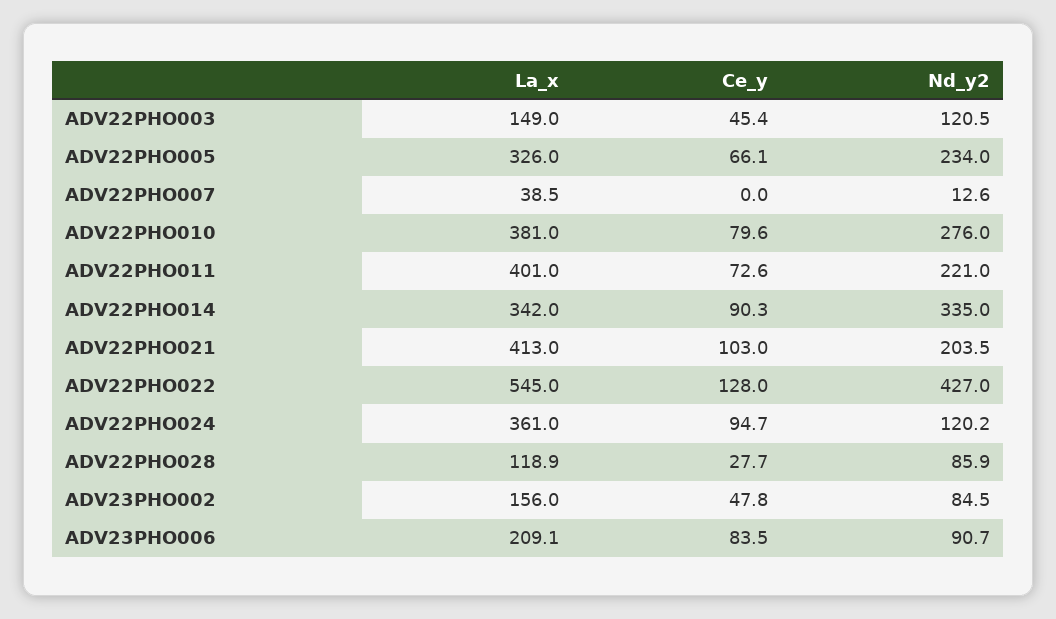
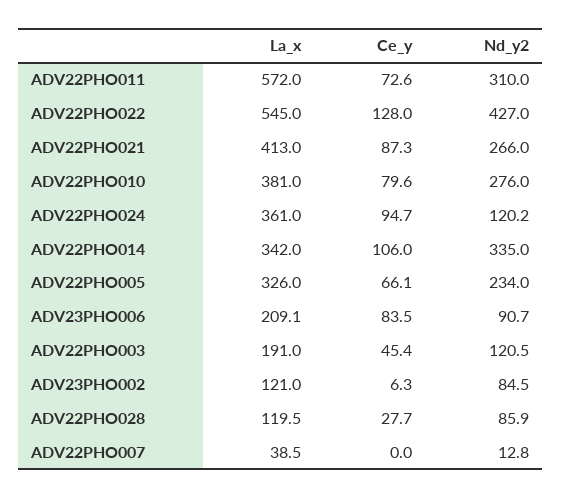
  {
    "La_x": {
-     "ADV22PHO003": 149,
+     "ADV22PHO003": 191,
      "ADV22PHO005": 326,
      "ADV22PHO007": 38.5,
      "ADV22PHO010": 381,
-     "ADV22PHO011": 401,
+     "ADV22PHO011": 572,
      "ADV22PHO014": 342,
      "ADV22PHO021": 413,
      "ADV22PHO022": 545,
      "ADV22PHO024": 361,
-     "ADV22PHO028": 118.9,
+     "ADV22PHO028": 119.5,
-     "ADV23PHO002": 156,
+     "ADV23PHO002": 121,
      "ADV23PHO006": 209.1
    },
    "Ce_y": {
      "ADV22PHO003": 45.4,
      "ADV22PHO005": 66.1,
      "ADV22PHO007": 0,
      "ADV22PHO010": 79.6,
      "ADV22PHO011": 72.6,
-     "ADV22PHO014": 90.3,
+     "ADV22PHO014": 106,
-     "ADV22PHO021": 103,
+     "ADV22PHO021": 87.3,
      "ADV22PHO022": 128,
      "ADV22PHO024": 94.7,
      "ADV22PHO028": 27.7,
-     "ADV23PHO002": 47.8,
+     "ADV23PHO002": 6.3,
      "ADV23PHO006": 83.5
    },
    "Nd_y2": {
      "ADV22PHO003": 120.5,
      "ADV22PHO005": 234,
-     "ADV22PHO007": 12.6,
+     "ADV22PHO007": 12.8,
      "ADV22PHO010": 276,
-     "ADV22PHO011": 221,
+     "ADV22PHO011": 310,
      "ADV22PHO014": 335,
-     "ADV22PHO021": 203.5,
+     "ADV22PHO021": 266,
      "ADV22PHO022": 427,
      "ADV22PHO024": 120.2,
      "ADV22PHO028": 85.9,
      "ADV23PHO002": 84.5,
      "ADV23PHO006": 90.7
    }
  }

